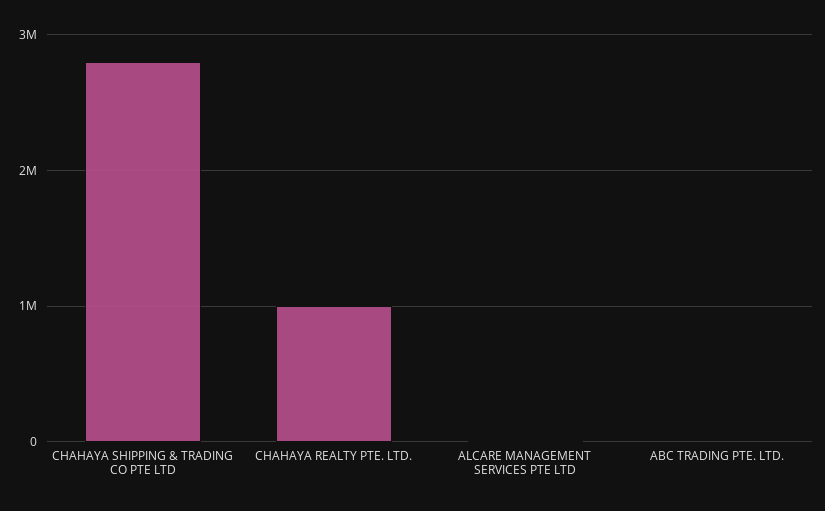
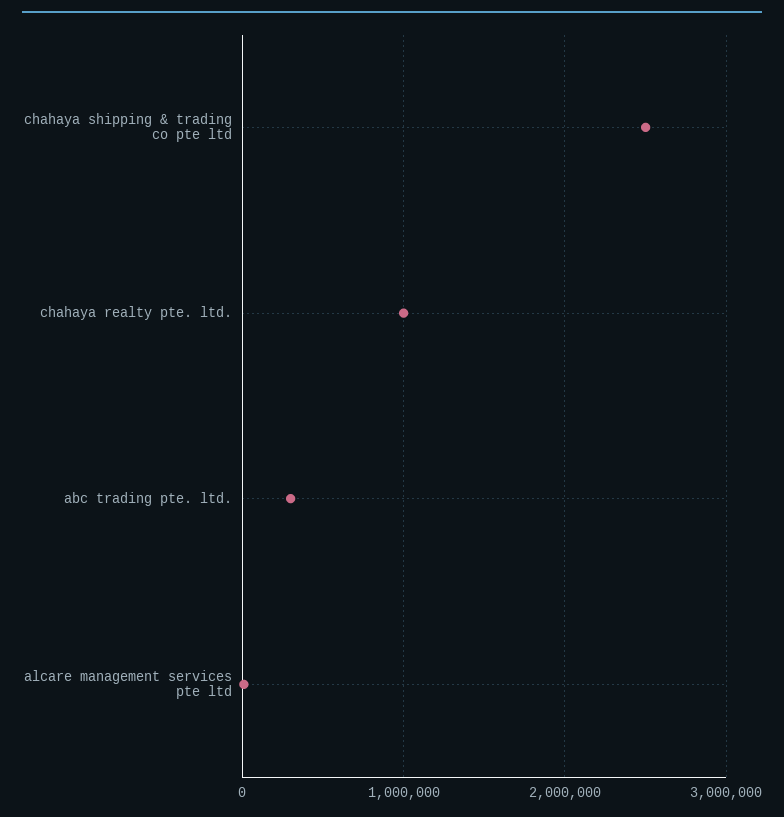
  {
-   "CHAHAYA SHIPPING & TRADING CO PTE LTD": 2800000,
+   "CHAHAYA SHIPPING & TRADING CO PTE LTD": 2500000,
    "CHAHAYA REALTY PTE. LTD.": 1000000,
    "ALCARE MANAGEMENT SERVICES PTE LTD": 0,
-   "ABC TRADING PTE. LTD.": 0
+   "ABC TRADING PTE. LTD.": 300000
  }

